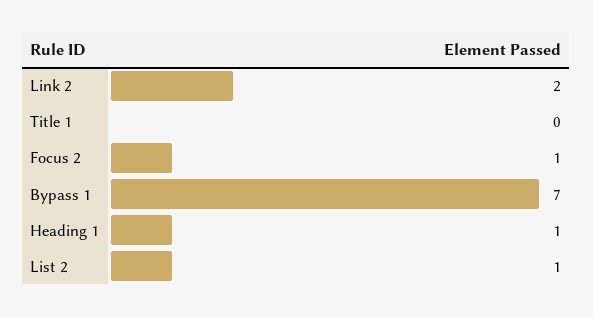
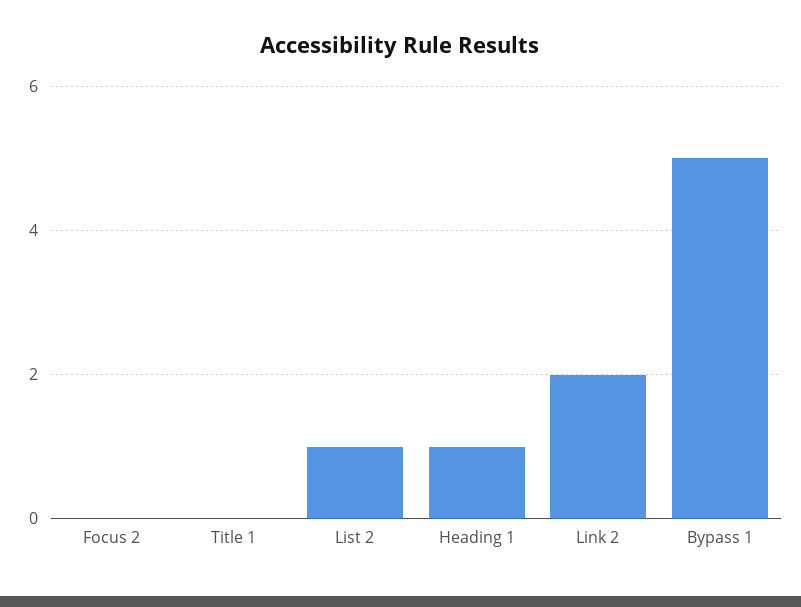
  {
    "Link 2": 2,
    "Title 1": 0,
-   "Focus 2": 1,
+   "Focus 2": 0,
-   "Bypass 1": 7,
+   "Bypass 1": 5,
    "Heading 1": 1,
    "List 2": 1
  }

